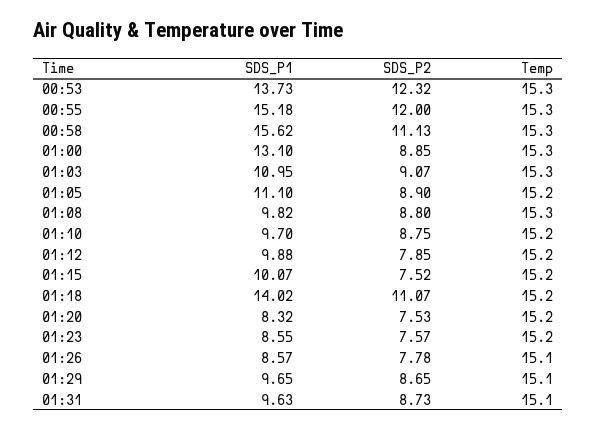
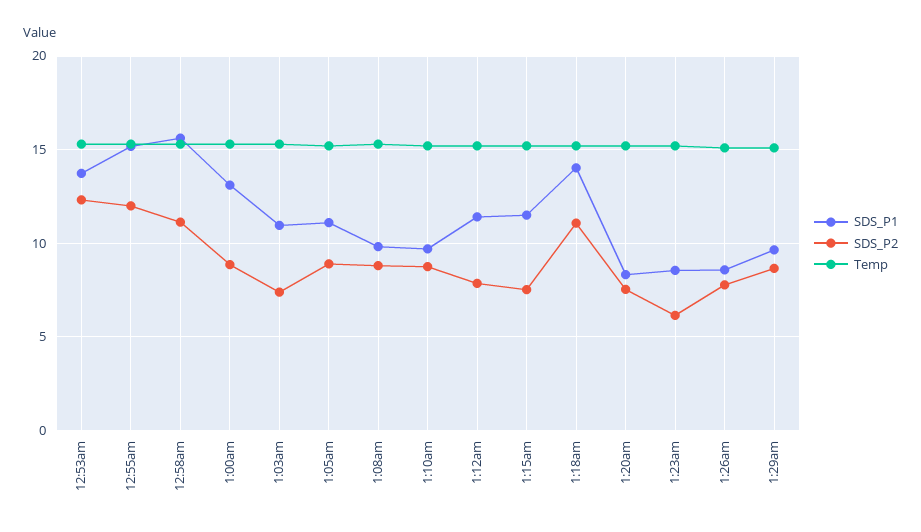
  {
    "SDS_P1": {
      "00:53": 13.73,
      "00:55": 15.18,
      "00:58": 15.62,
      "01:00": 13.1,
      "01:03": 10.95,
      "01:05": 11.1,
      "01:08": 9.82,
      "01:10": 9.7,
-     "01:12": 9.88,
+     "01:12": 11.5,
-     "01:15": 10.07,
+     "01:15": 11.5,
      "01:18": 14.02,
      "01:20": 8.32,
      "01:23": 8.55,
      "01:26": 8.57,
-     "01:29": 9.65,
+     "01:29": 9.65
-     "01:31": 9.63
    },
    "SDS_P2": {
      "00:53": 12.32,
      "00:55": 12,
      "00:58": 11.13,
      "01:00": 8.85,
-     "01:03": 9.07,
+     "01:03": 7.5,
      "01:05": 8.9,
      "01:08": 8.8,
      "01:10": 8.75,
      "01:12": 7.85,
      "01:15": 7.52,
      "01:18": 11.07,
      "01:20": 7.53,
-     "01:23": 7.57,
+     "01:23": 6,
      "01:26": 7.78,
-     "01:29": 8.65,
+     "01:29": 8.65
-     "01:31": 8.73
    },
    "Temp": {
      "00:53": 15.3,
      "00:55": 15.3,
      "00:58": 15.3,
      "01:00": 15.3,
      "01:03": 15.3,
      "01:05": 15.2,
      "01:08": 15.3,
      "01:10": 15.2,
      "01:12": 15.2,
      "01:15": 15.2,
      "01:18": 15.2,
      "01:20": 15.2,
      "01:23": 15.2,
      "01:26": 15.1,
-     "01:29": 15.1,
+     "01:29": 15.1
-     "01:31": 15.1
    }
  }

